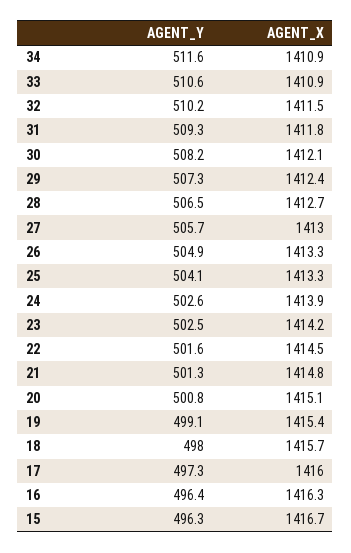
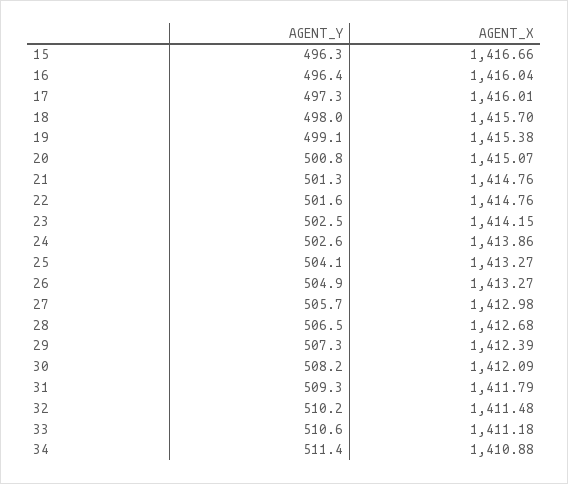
  {
    "AGENT_Y": {
-     "34": 511.6,
+     "34": 511.4,
      "33": 510.6,
      "32": 510.2,
      "31": 509.3,
      "30": 508.2,
      "29": 507.3,
      "28": 506.5,
      "27": 505.7,
      "26": 504.9,
      "25": 504.1,
      "24": 502.6,
      "23": 502.5,
      "22": 501.6,
      "21": 501.3,
      "20": 500.8,
      "19": 499.1,
      "18": 498,
      "17": 497.3,
      "16": 496.4,
      "15": 496.3
    },
    "AGENT_X": {
      "34": 1410.88,
-     "33": 1410.9,
+     "33": 1411.18,
      "32": 1411.48,
      "31": 1411.79,
      "30": 1412.09,
      "29": 1412.39,
      "28": 1412.68,
      "27": 1412.98,
      "26": 1413.27,
      "25": 1413.27,
      "24": 1413.86,
      "23": 1414.15,
-     "22": 1414.5,
+     "22": 1414.76,
      "21": 1414.76,
      "20": 1415.07,
      "19": 1415.38,
      "18": 1415.7,
      "17": 1416.01,
-     "16": 1416.3,
+     "16": 1416.04,
      "15": 1416.66
    }
  }

